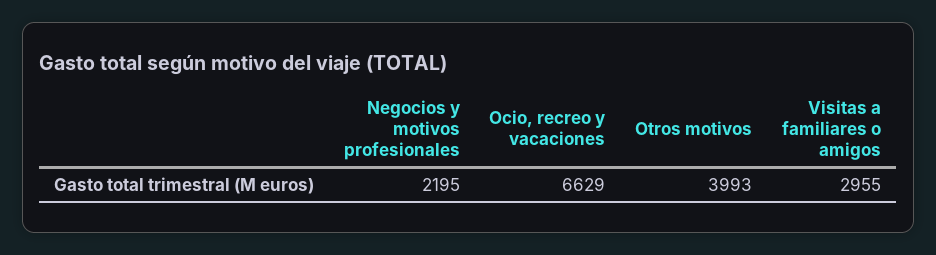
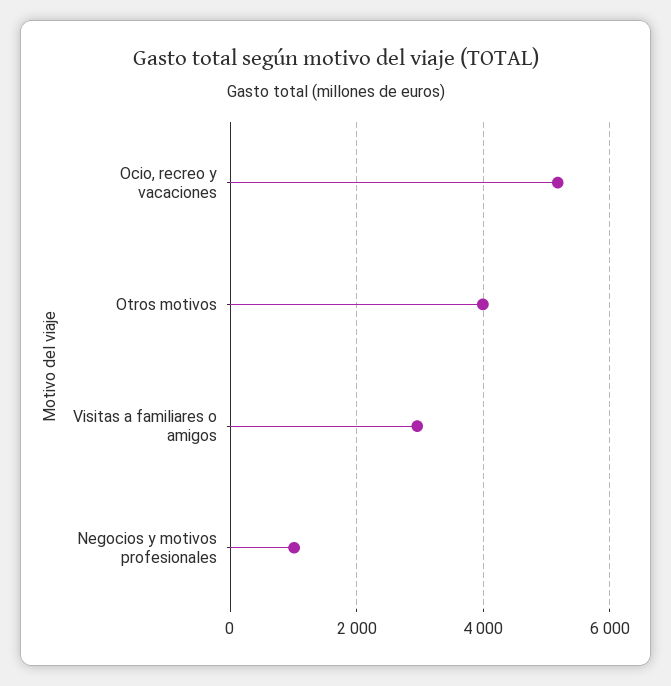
  {
-   "Negocios y motivos profesionales": 2195,
+   "Negocios y motivos profesionales": 1000,
-   "Ocio, recreo y vacaciones": 6629,
+   "Ocio, recreo y vacaciones": 5200,
    "Otros motivos": 3993,
    "Visitas a familiares o amigos": 2955
  }

